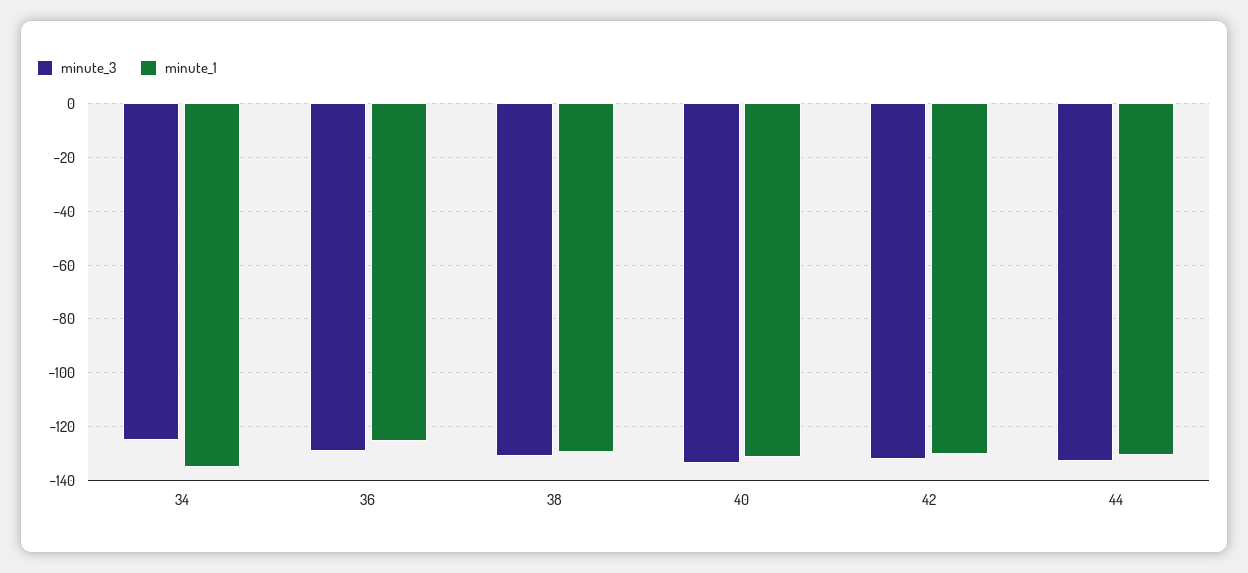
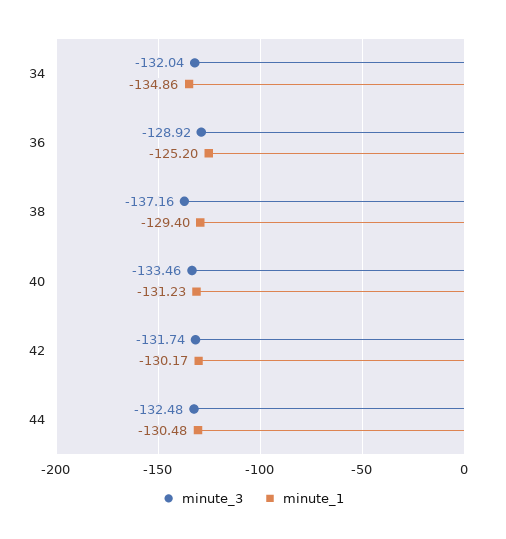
  {
    "minute_3": {
-     "34": -125,
+     "34": -132.04,
      "36": -128.92,
-     "38": -130,
+     "38": -137.16,
      "40": -133.46,
      "42": -131.74,
      "44": -132.48
    },
    "minute_1": {
      "34": -134.86,
      "36": -125.2,
      "38": -129.4,
      "40": -131.23,
      "42": -130.17,
      "44": -130.48
    }
  }

